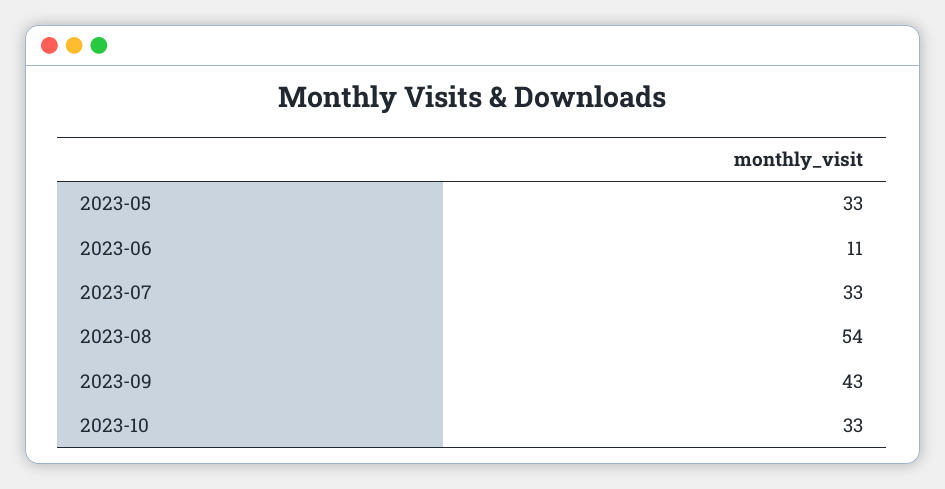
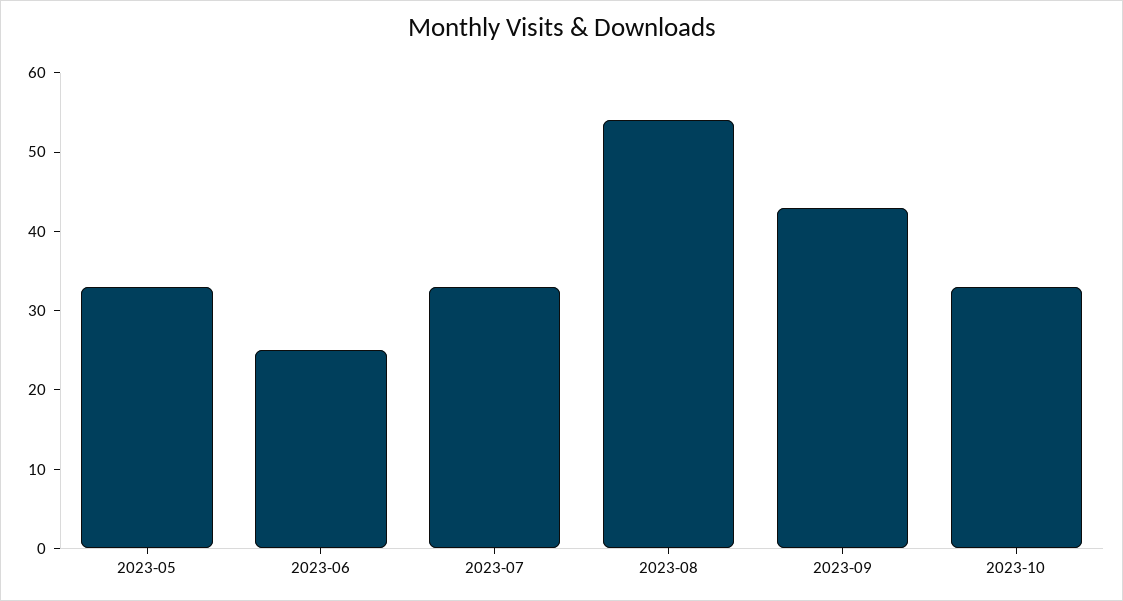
  {
    "2023-05": 33,
-   "2023-06": 11,
+   "2023-06": 25,
    "2023-07": 33,
    "2023-08": 54,
    "2023-09": 43,
    "2023-10": 33
  }

